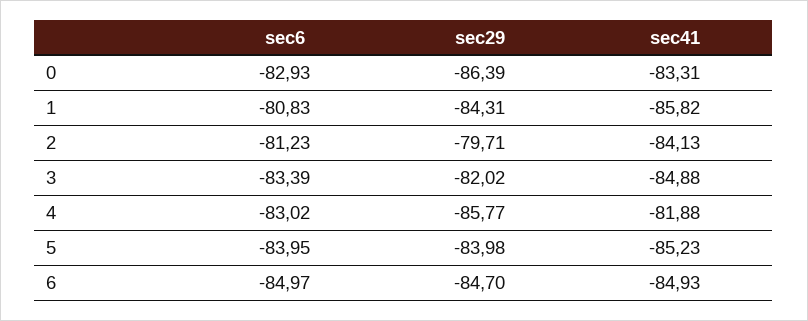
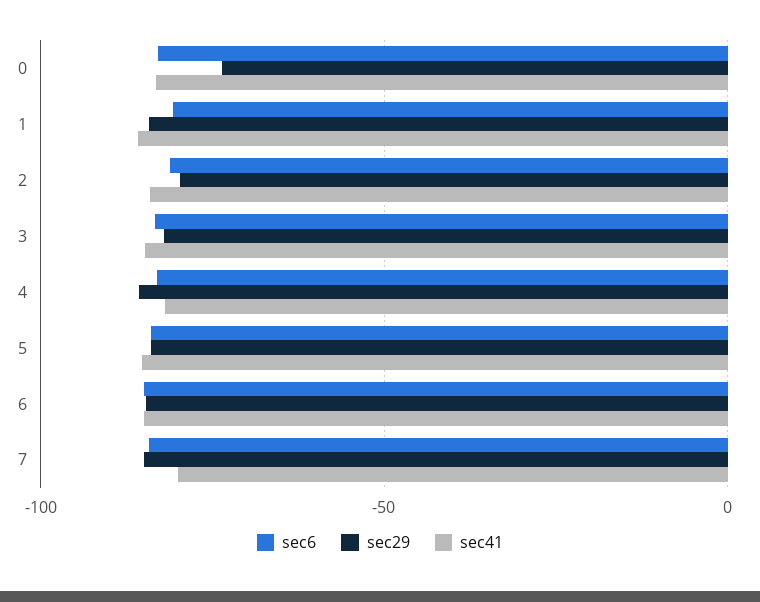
  {
    "sec6": {
      "0": -82.93,
      "1": -80.83,
      "2": -81.23,
      "3": -83.39,
      "4": -83.02,
      "5": -83.95,
-     "6": -84.97
+     "6": -84.97,
+     "7": -85
    },
    "sec29": {
-     "0": -86.39,
+     "0": -75,
      "1": -84.31,
      "2": -79.71,
      "3": -82.02,
      "4": -85.77,
      "5": -83.98,
-     "6": -84.7
+     "6": -84.7,
+     "7": -85
    },
    "sec41": {
      "0": -83.31,
      "1": -85.82,
      "2": -84.13,
      "3": -84.88,
      "4": -81.88,
      "5": -85.23,
-     "6": -84.93
+     "6": -84.93,
+     "7": -80
    }
  }

